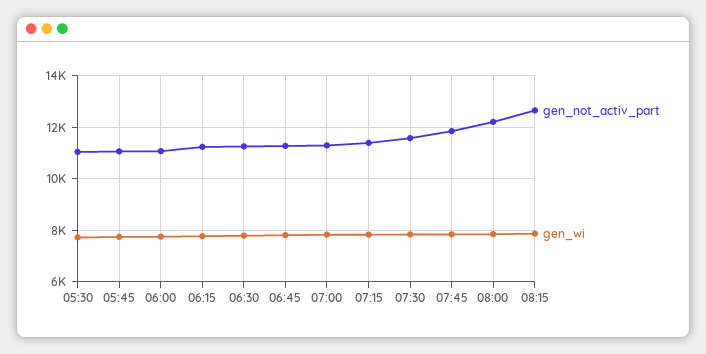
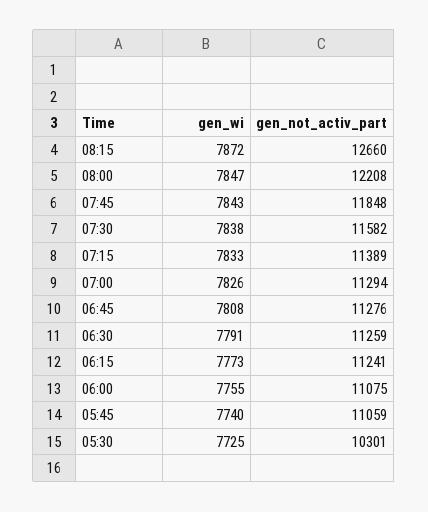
  {
    "gen_not_activ_part": {
-     "05:30": 11000,
+     "05:30": 10301,
      "05:45": 11059,
      "06:00": 11075,
      "06:15": 11241,
      "06:30": 11259,
      "06:45": 11276,
      "07:00": 11294,
      "07:15": 11389,
      "07:30": 11582,
      "07:45": 11848,
      "08:00": 12208,
      "08:15": 12660
    },
    "gen_wi": {
      "05:30": 7725,
      "05:45": 7740,
      "06:00": 7755,
      "06:15": 7773,
      "06:30": 7791,
      "06:45": 7808,
      "07:00": 7826,
      "07:15": 7833,
      "07:30": 7838,
      "07:45": 7843,
      "08:00": 7847,
      "08:15": 7872
    }
  }

